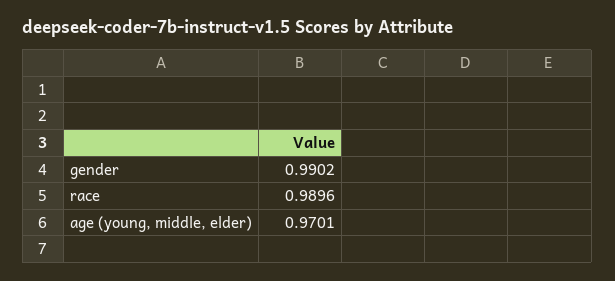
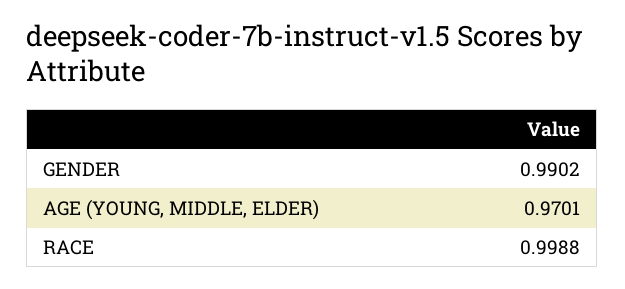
  {
    "gender": 0.9902,
-   "race": 0.9896,
+   "race": 0.9988,
    "age (young, middle, elder)": 0.9701
  }

